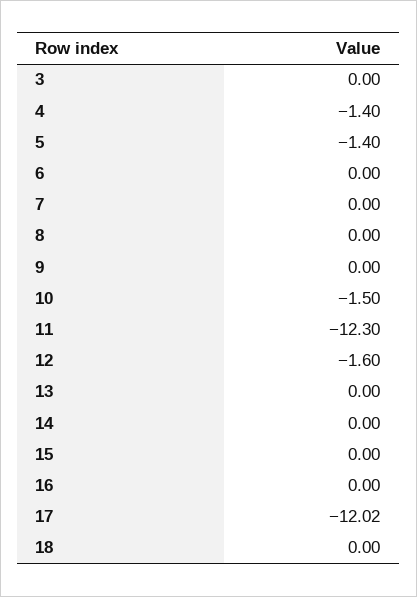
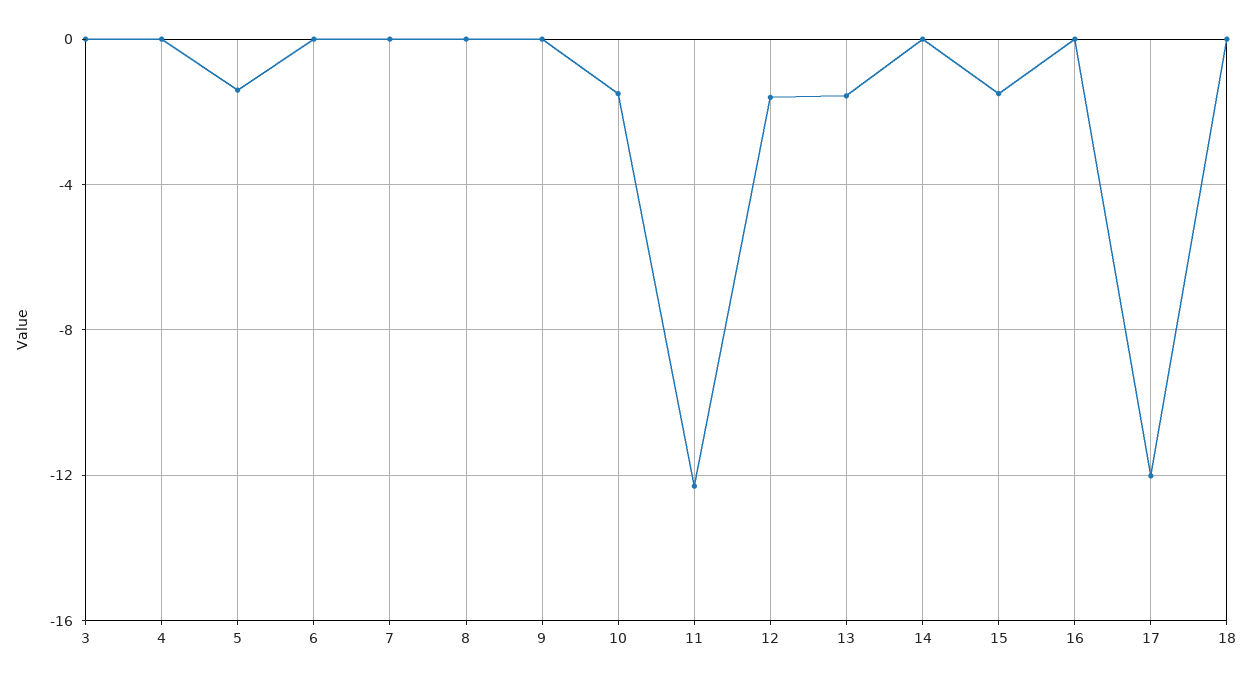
  {
    "3": 0,
-   "4": -1.4,
+   "4": 0,
    "5": -1.4,
    "6": 0,
    "7": 0,
    "8": 0,
    "9": 0,
    "10": -1.5,
    "11": -12.3,
    "12": -1.6,
-   "13": 0,
+   "13": -1.5,
    "14": 0,
-   "15": 0,
+   "15": -1.5,
    "16": 0,
    "17": -12.02,
    "18": 0
  }

